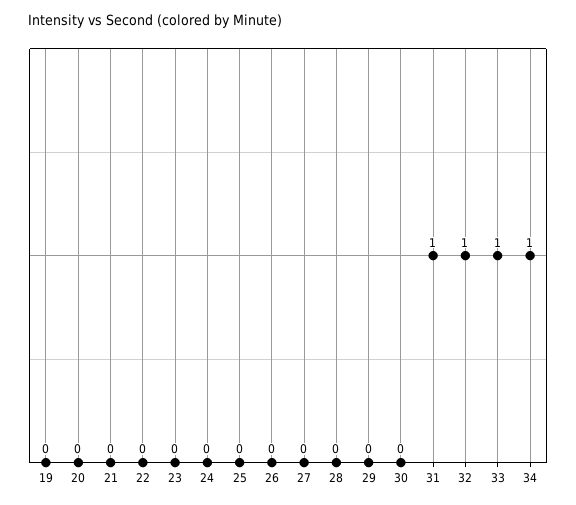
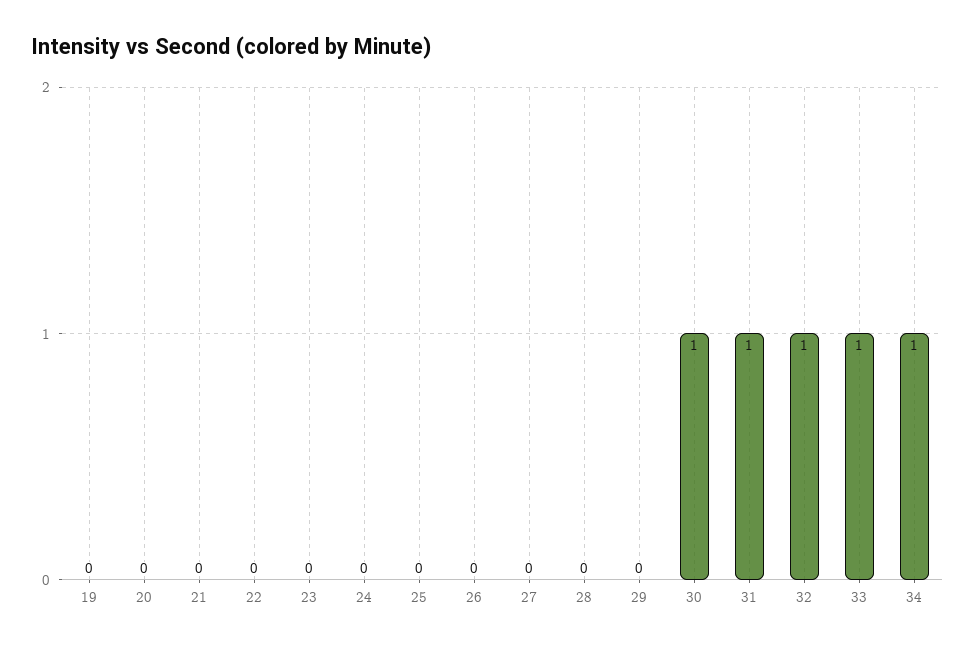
  {
    "19": 0,
    "20": 0,
    "21": 0,
    "22": 0,
    "23": 0,
    "24": 0,
    "25": 0,
    "26": 0,
    "27": 0,
    "28": 0,
    "29": 0,
-   "30": 0,
+   "30": 1,
    "31": 1,
    "32": 1,
    "33": 1,
    "34": 1
  }

